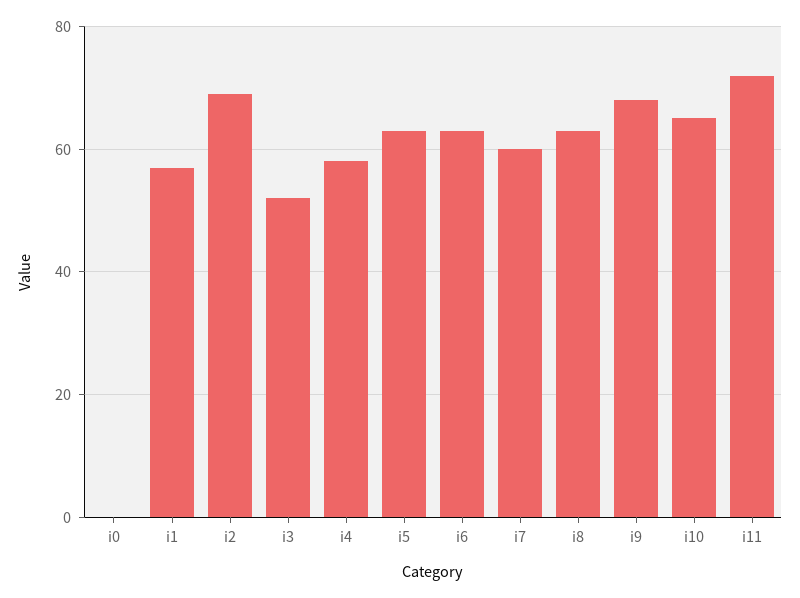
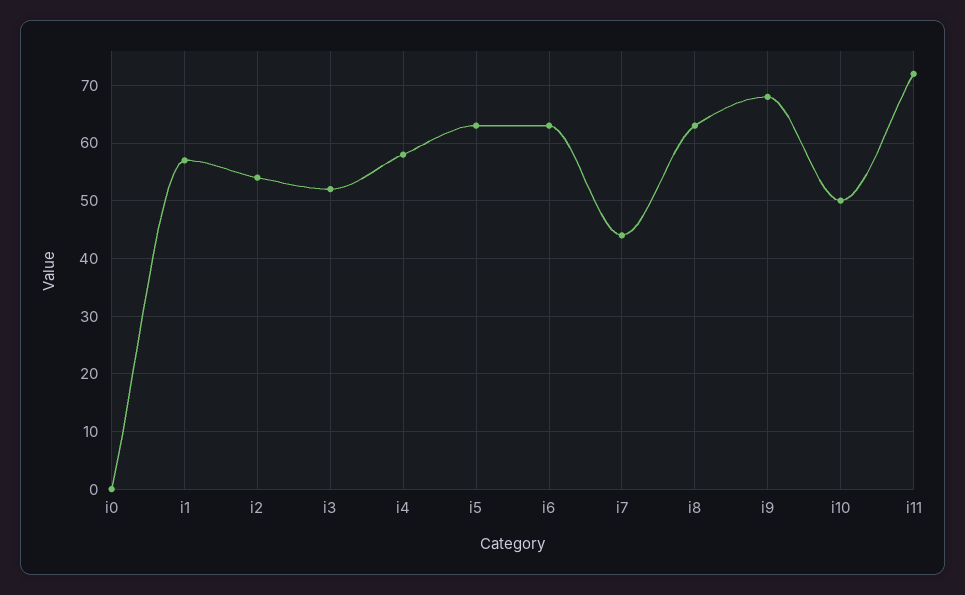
  {
    "i0": 0,
    "i1": 55,
-   "i2": 70,
+   "i2": 55,
    "i3": 50,
    "i4": 60,
    "i5": 65,
    "i6": 65,
-   "i7": 60,
+   "i7": 45,
    "i8": 65,
    "i9": 70,
-   "i10": 65,
+   "i10": 50,
    "i11": 70
  }

